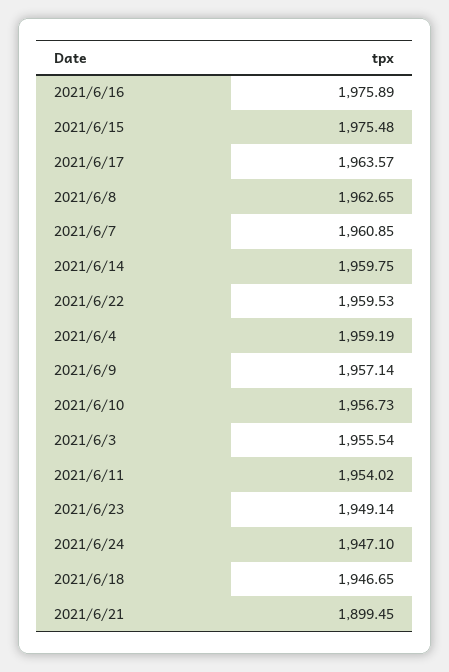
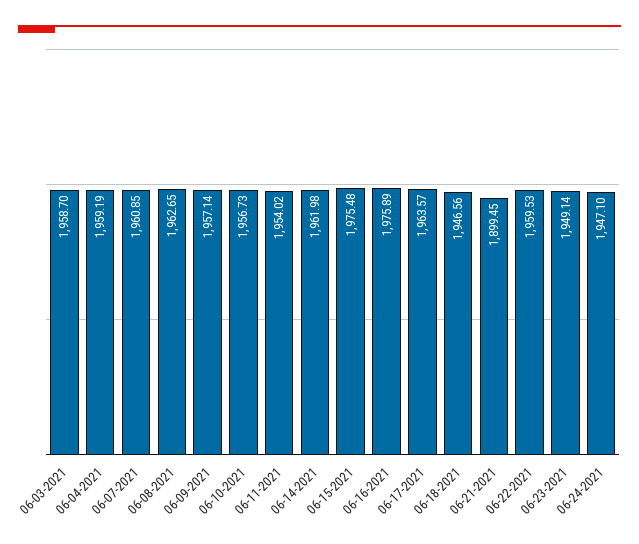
  {
    "2021/6/16": 1975.89,
    "2021/6/15": 1975.48,
    "2021/6/17": 1963.57,
    "2021/6/8": 1962.65,
    "2021/6/7": 1960.85,
-   "2021/6/14": 1959.75,
+   "2021/6/14": 1961.98,
    "2021/6/22": 1959.53,
    "2021/6/4": 1959.19,
    "2021/6/9": 1957.14,
    "2021/6/10": 1956.73,
-   "2021/6/3": 1955.54,
+   "2021/6/3": 1958.7,
    "2021/6/11": 1954.02,
    "2021/6/23": 1949.14,
    "2021/6/24": 1947.1,
-   "2021/6/18": 1946.65,
+   "2021/6/18": 1946.56,
    "2021/6/21": 1899.45
  }

